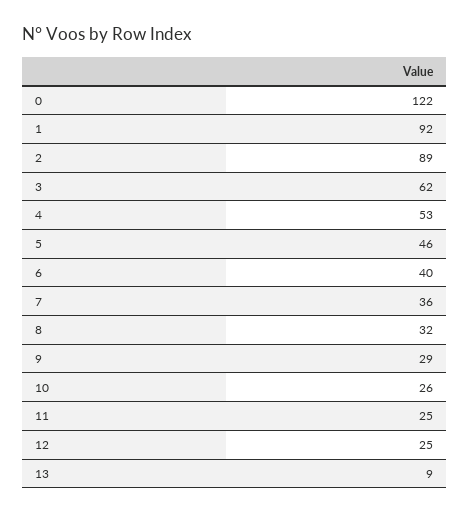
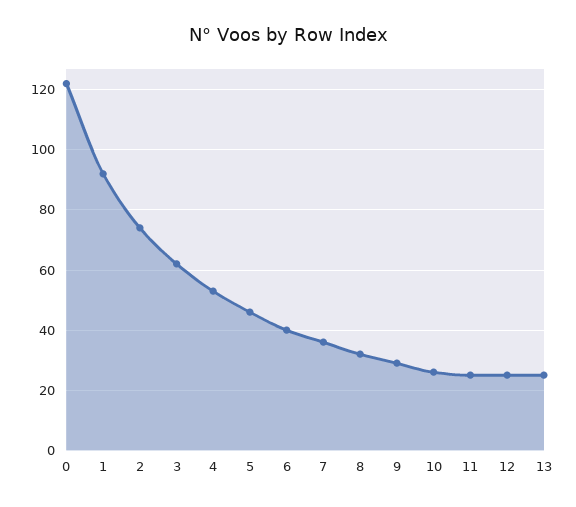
  {
    "0": 122,
    "1": 92,
-   "2": 89,
+   "2": 75,
    "3": 62,
    "4": 53,
    "5": 46,
    "6": 40,
    "7": 36,
    "8": 32,
    "9": 29,
    "10": 26,
    "11": 25,
    "12": 25,
-   "13": 9
+   "13": 25
  }

